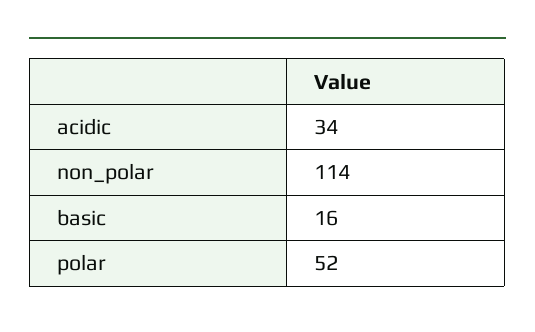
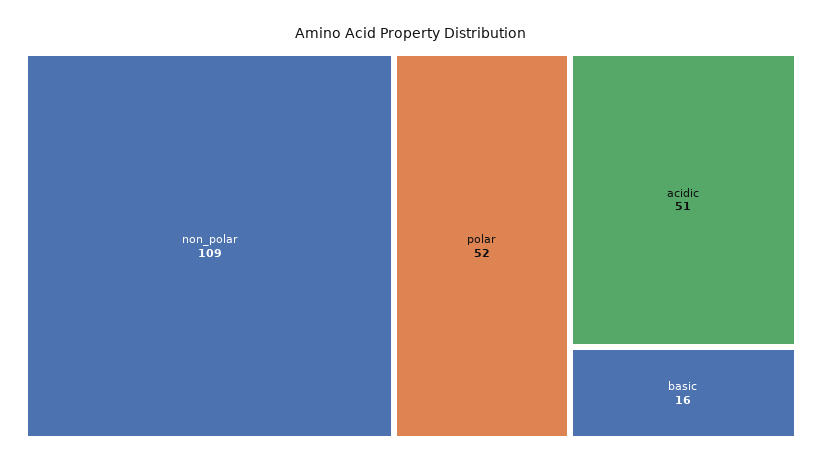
  {
-   "acidic": 34,
+   "acidic": 51,
-   "non_polar": 114,
+   "non_polar": 109,
    "basic": 16,
    "polar": 52
  }

